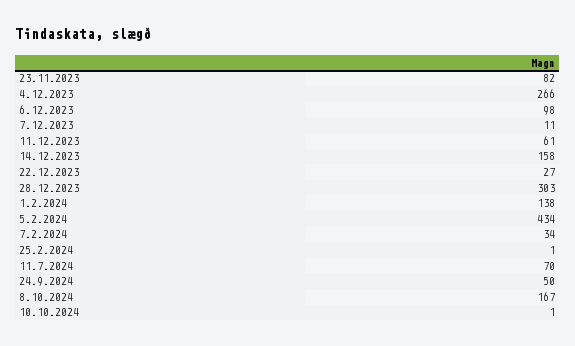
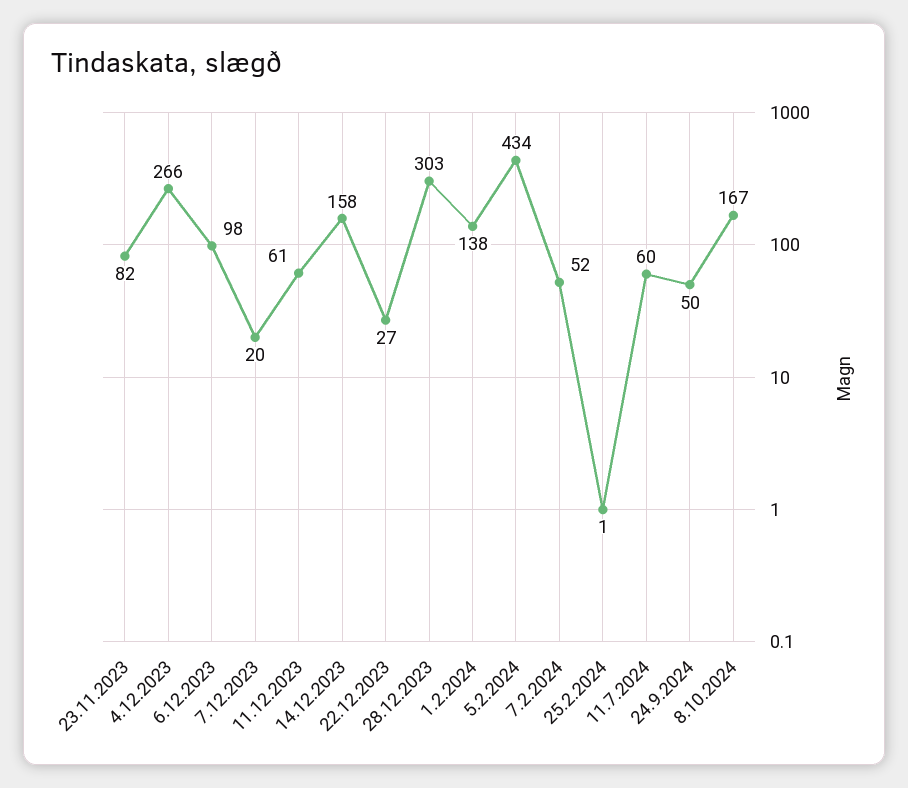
  {
    "23.11.2023": 82,
    "4.12.2023": 266,
    "6.12.2023": 98,
-   "7.12.2023": 11,
+   "7.12.2023": 20,
    "11.12.2023": 61,
    "14.12.2023": 158,
    "22.12.2023": 27,
    "28.12.2023": 303,
    "1.2.2024": 138,
    "5.2.2024": 434,
-   "7.2.2024": 34,
+   "7.2.2024": 52,
    "25.2.2024": 1,
-   "11.7.2024": 70,
+   "11.7.2024": 60,
    "24.9.2024": 50,
-   "8.10.2024": 167,
+   "8.10.2024": 167
-   "10.10.2024": 1
  }

